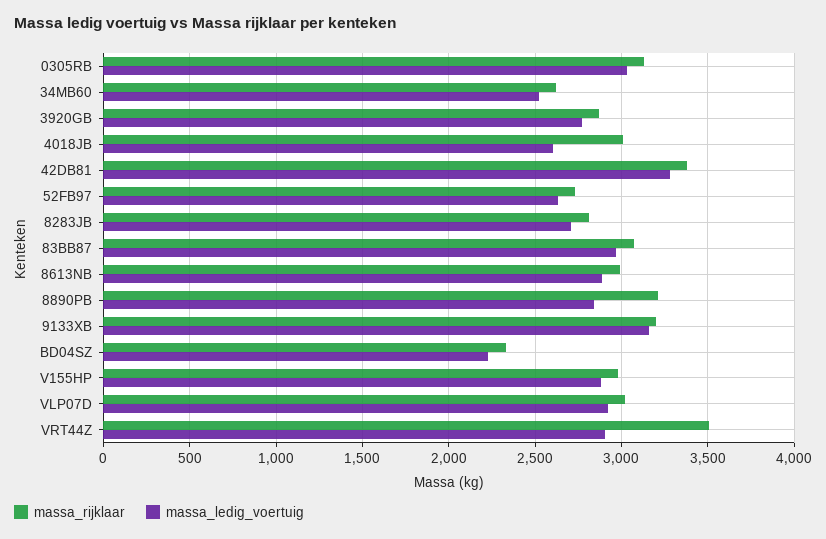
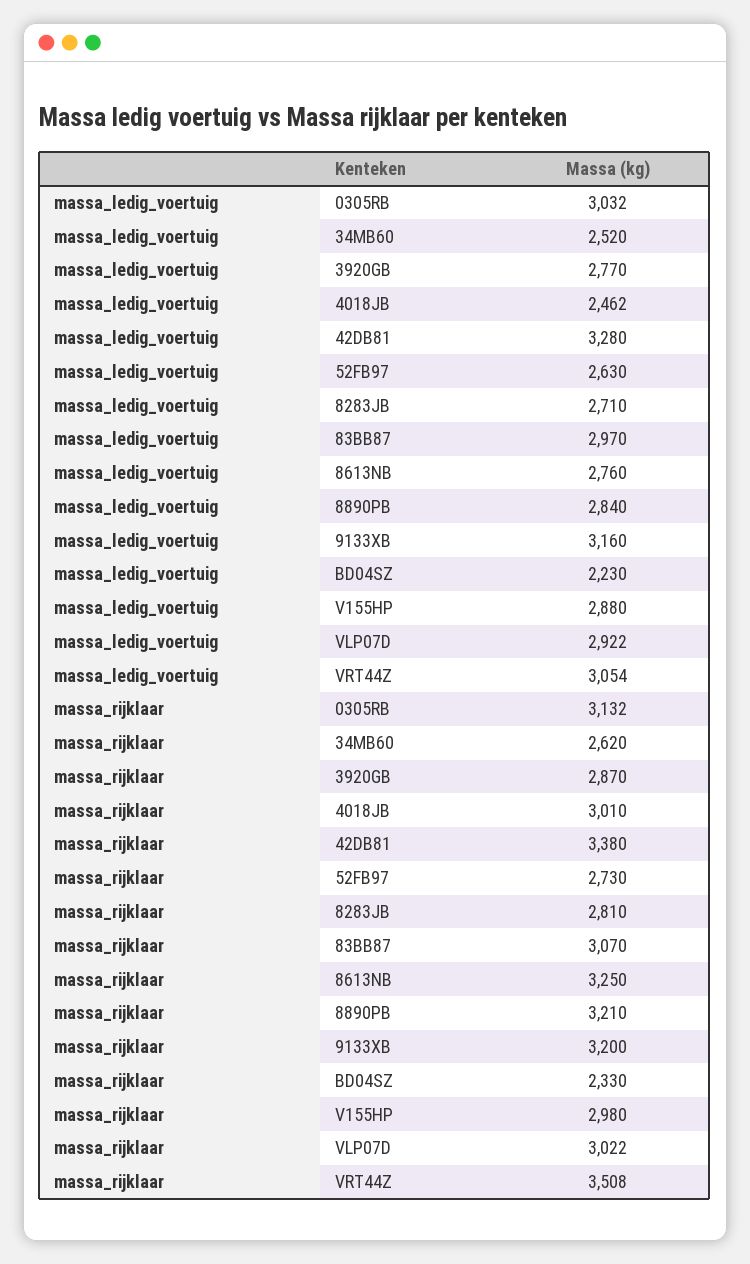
  {
    "massa_rijklaar": {
      "0305RB": 3132,
      "34MB60": 2620,
      "3920GB": 2870,
      "4018JB": 3010,
      "42DB81": 3380,
      "52FB97": 2730,
      "8283JB": 2810,
      "83BB87": 3070,
-     "8613NB": 3000,
+     "8613NB": 3250,
      "8890PB": 3210,
      "9133XB": 3200,
      "BD04SZ": 2330,
      "V155HP": 2980,
      "VLP07D": 3022,
      "VRT44Z": 3508
    },
    "massa_ledig_voertuig": {
      "0305RB": 3032,
      "34MB60": 2520,
      "3920GB": 2770,
-     "4018JB": 2600,
+     "4018JB": 2462,
      "42DB81": 3280,
      "52FB97": 2630,
      "8283JB": 2710,
      "83BB87": 2970,
-     "8613NB": 2900,
+     "8613NB": 2760,
      "8890PB": 2840,
      "9133XB": 3160,
      "BD04SZ": 2230,
      "V155HP": 2880,
      "VLP07D": 2922,
-     "VRT44Z": 2900
+     "VRT44Z": 3054
    }
  }

